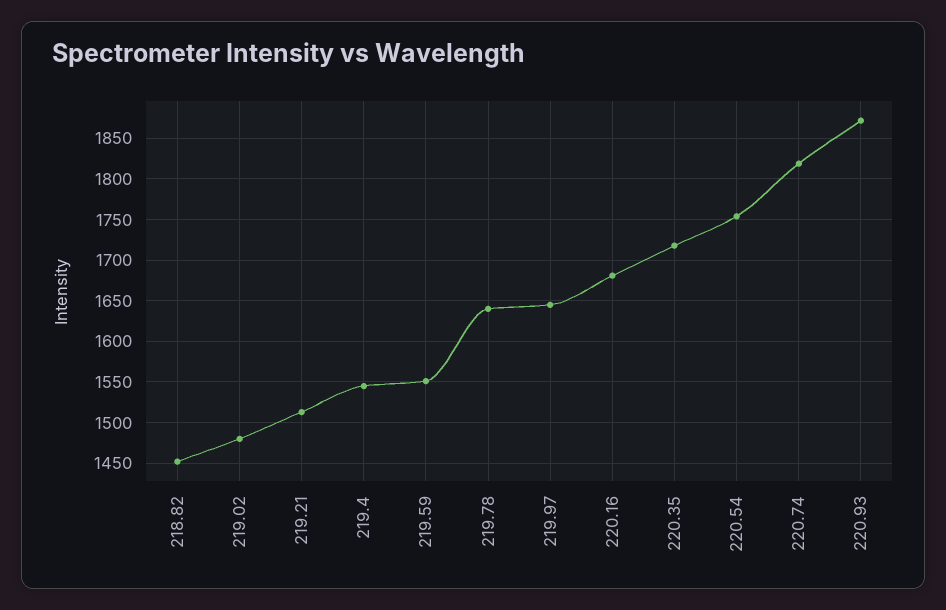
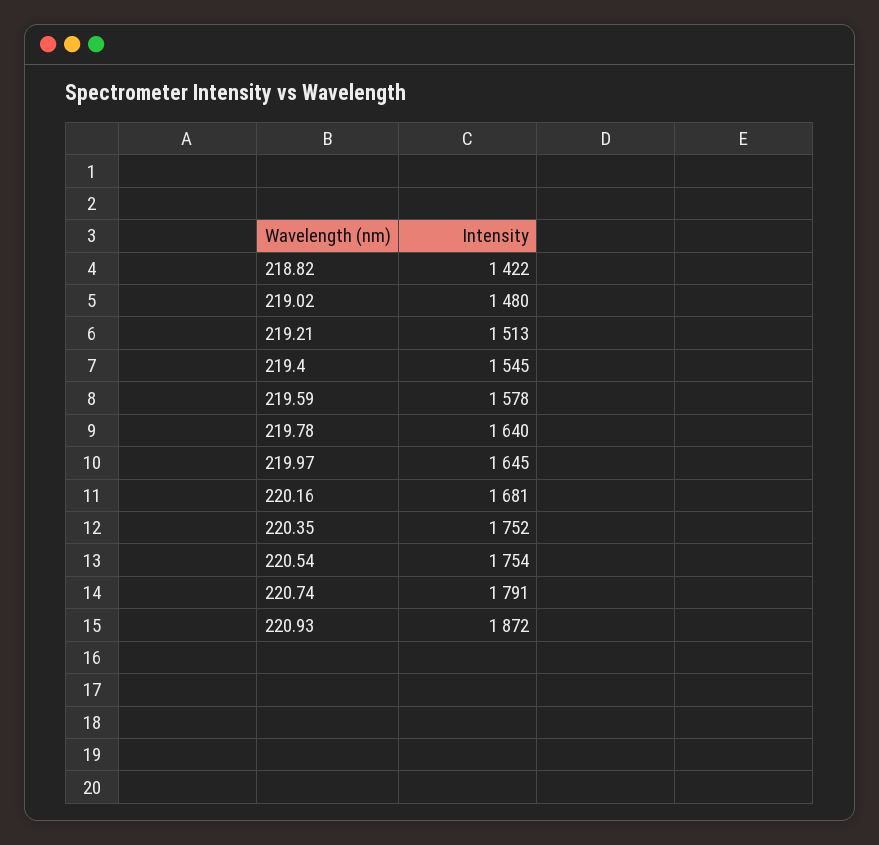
  {
-   "218.82": 1450,
+   "218.82": 1422,
    "219.02": 1480,
    "219.21": 1513,
    "219.4": 1545,
-   "219.59": 1550,
+   "219.59": 1578,
    "219.78": 1640,
    "219.97": 1645,
    "220.16": 1681,
-   "220.35": 1720,
+   "220.35": 1752,
    "220.54": 1754,
-   "220.74": 1820,
+   "220.74": 1791,
    "220.93": 1872
  }

